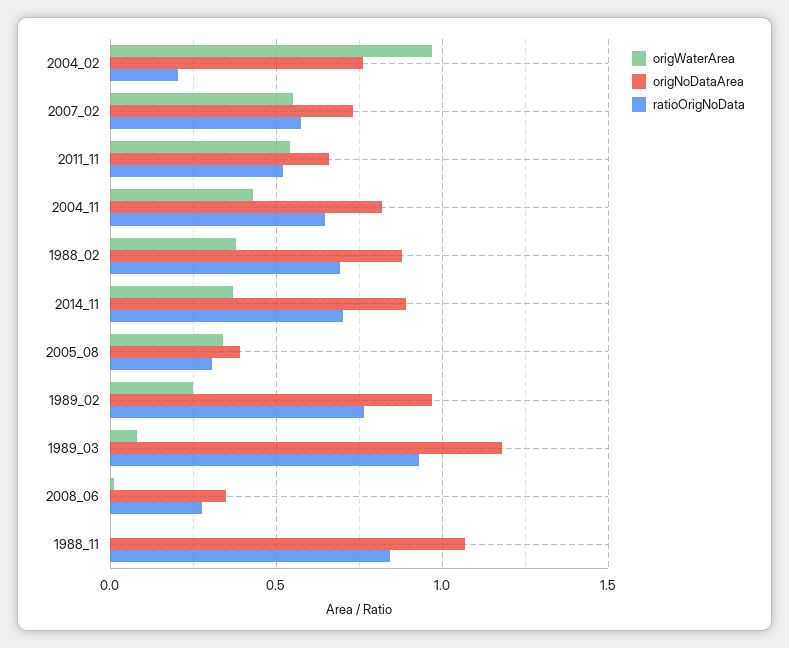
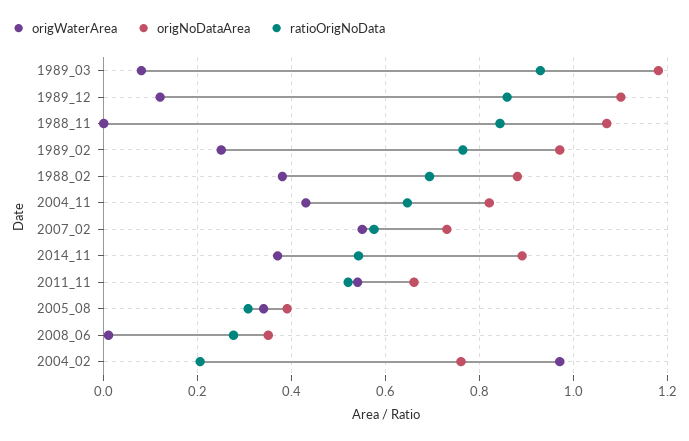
  {
    "origWaterArea": {
      "2004_02": 0.98,
      "2007_02": 0.56,
      "2011_11": 0.54,
      "2004_11": 0.44,
      "1988_02": 0.38,
      "2014_11": 0.38,
      "2005_08": 0.34,
      "1989_02": 0.26,
      "1989_03": 0.08,
      "2008_06": 0.02,
-     "1988_11": 0
+     "1988_11": 0,
+     "1989_12": 0.12
    },
    "origNoDataArea": {
      "2004_02": 0.76,
      "2007_02": 0.74,
      "2011_11": 0.66,
      "2004_11": 0.82,
      "1988_02": 0.88,
      "2014_11": 0.9,
      "2005_08": 0.4,
      "1989_02": 0.98,
      "1989_03": 1.18,
      "2008_06": 0.36,
-     "1988_11": 1.08
+     "1988_11": 1.08,
+     "1989_12": 1.1
    },
    "ratioOrigNoData": {
      "2004_02": 0.2,
      "2007_02": 0.58,
      "2011_11": 0.52,
      "2004_11": 0.64,
      "1988_02": 0.7,
-     "2014_11": 0.7,
+     "2014_11": 0.54,
      "2005_08": 0.3,
      "1989_02": 0.76,
      "1989_03": 0.92,
      "2008_06": 0.28,
-     "1988_11": 0.84
+     "1988_11": 0.84,
+     "1989_12": 0.86
    }
  }

